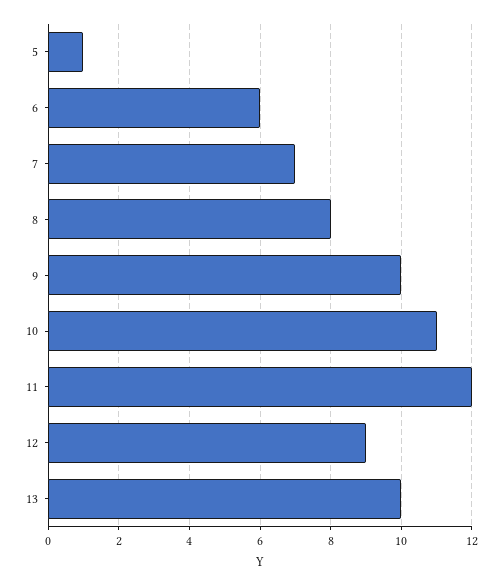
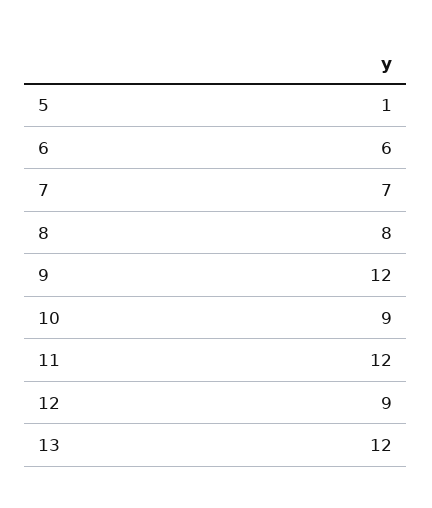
  {
    "5": 1,
    "6": 6,
    "7": 7,
    "8": 8,
-   "9": 10,
+   "9": 12,
-   "10": 11,
+   "10": 9,
    "11": 12,
    "12": 9,
-   "13": 10
+   "13": 12
  }

